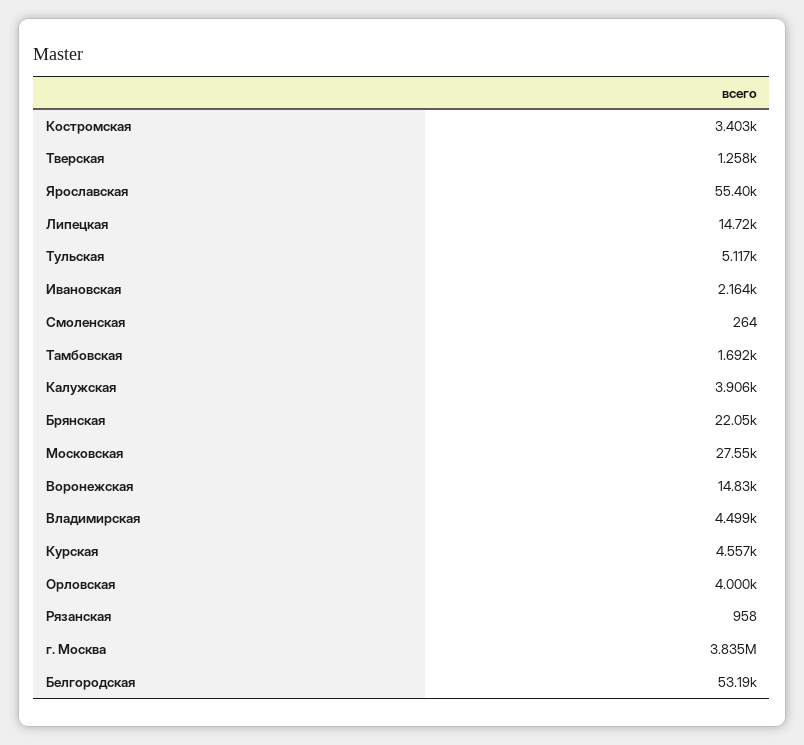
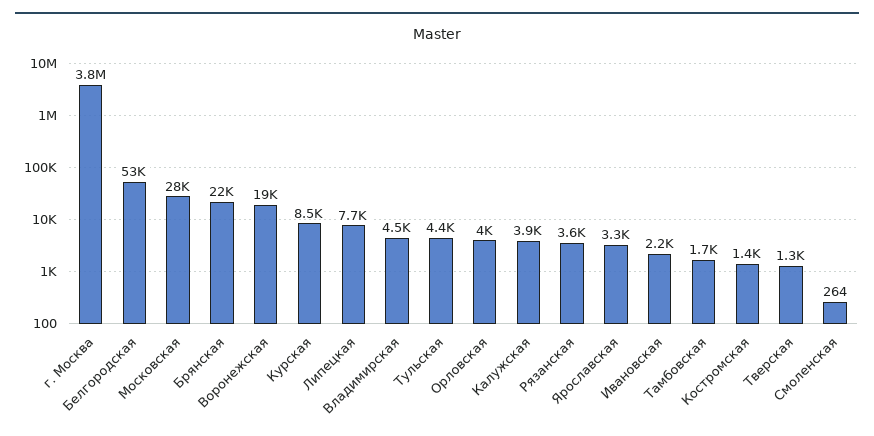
  {
-   "Костромская": 3403,
+   "Костромская": 1400,
    "Тверская": 1258,
-   "Ярославская": 55400,
+   "Ярославская": 3300,
-   "Липецкая": 14720,
+   "Липецкая": 7700,
-   "Тульская": 5117,
+   "Тульская": 4400,
    "Ивановская": 2164,
    "Смоленская": 264,
    "Тамбовская": 1692,
    "Калужская": 3906,
    "Брянская": 22050,
    "Московская": 27550,
-   "Воронежская": 14830,
+   "Воронежская": 19000,
    "Владимирская": 4499,
-   "Курская": 4557,
+   "Курская": 8500,
    "Орловская": 4000,
-   "Рязанская": 958,
+   "Рязанская": 3600,
    "г. Москва": 3835000,
    "Белгородская": 53190
  }

